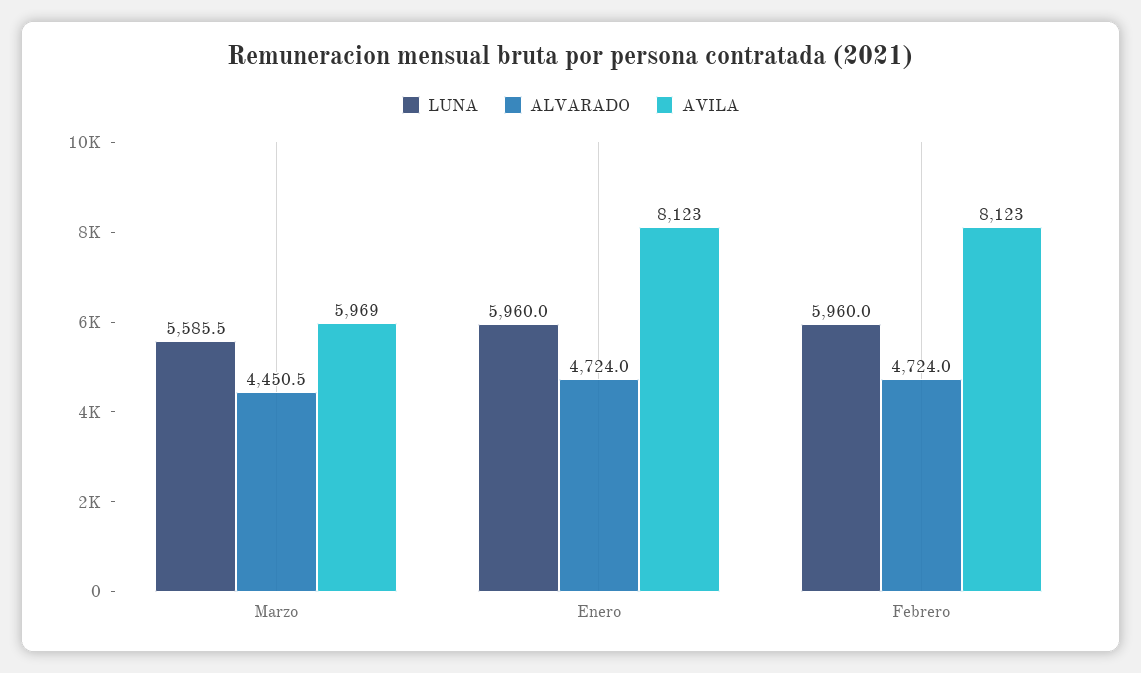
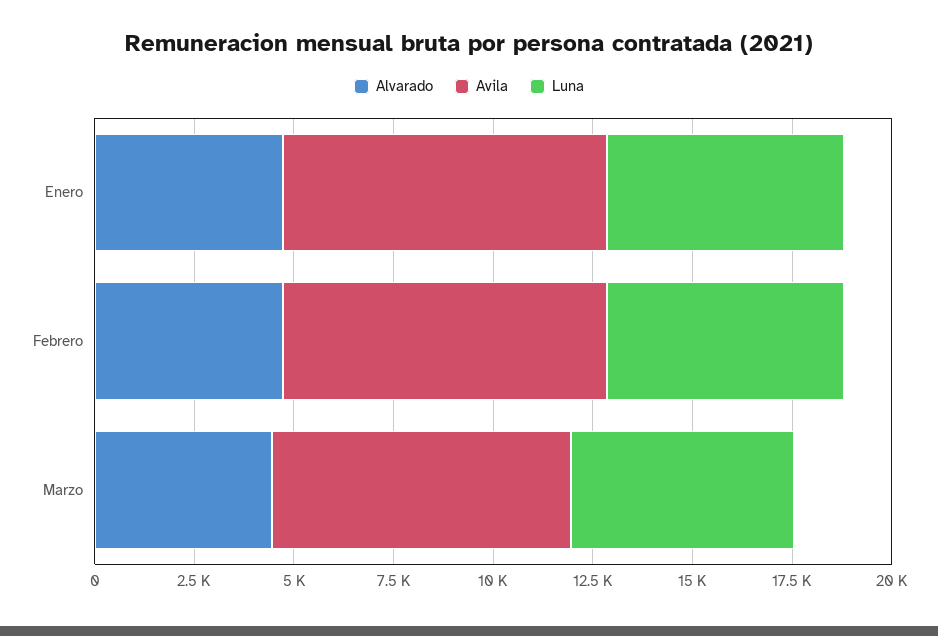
  {
    "LUNA": {
      "Marzo": 5585.5,
      "Enero": 5960,
      "Febrero": 5960
    },
    "ALVARADO": {
      "Marzo": 4450.5,
      "Enero": 4724,
      "Febrero": 4724
    },
    "AVILA": {
-     "Marzo": 5969,
+     "Marzo": 7500,
      "Enero": 8123,
      "Febrero": 8123
    }
  }

